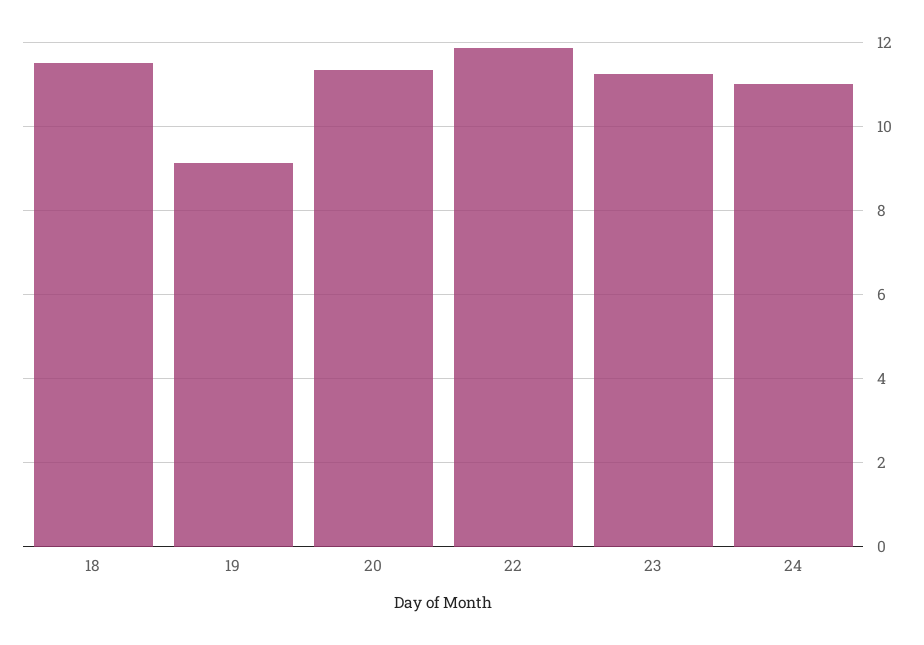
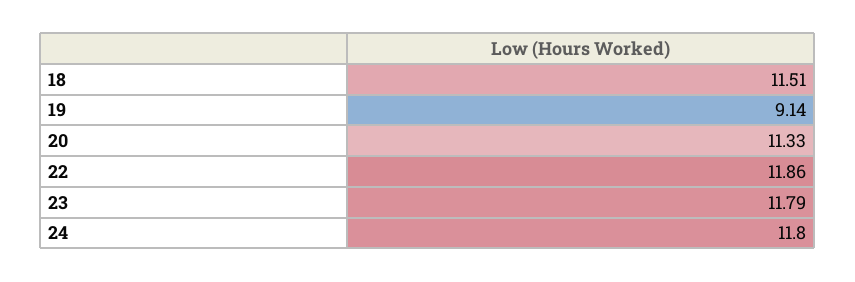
  {
    "18": 11.51,
    "19": 9.14,
    "20": 11.33,
    "22": 11.86,
-   "23": 11.2,
+   "23": 11.79,
-   "24": 11
+   "24": 11.8
  }

